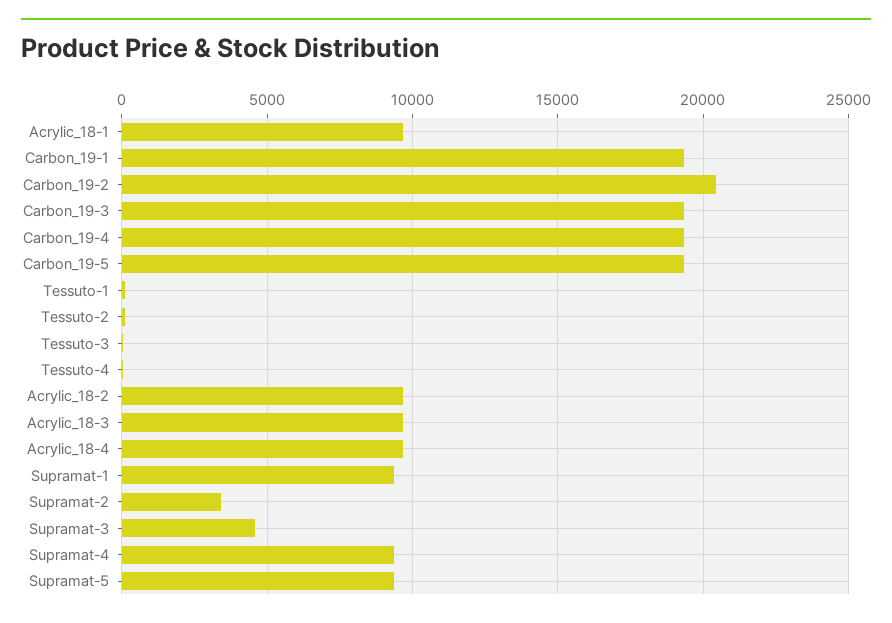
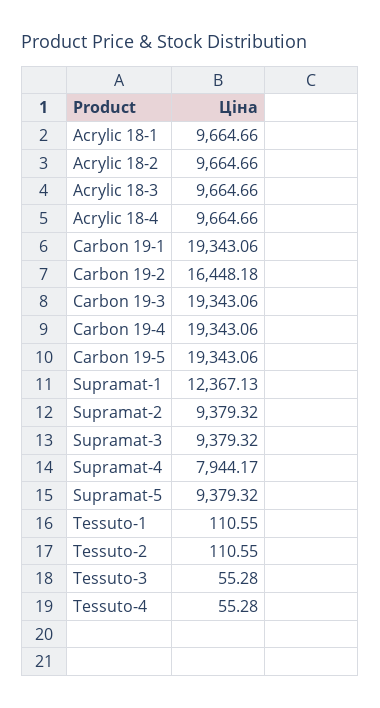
  {
    "Acrylic_18-1": 9664.66,
    "Carbon_19-1": 19343.06,
-   "Carbon_19-2": 20500,
+   "Carbon_19-2": 16448.18,
    "Carbon_19-3": 19343.06,
    "Carbon_19-4": 19343.06,
    "Carbon_19-5": 19343.06,
    "Tessuto-1": 110.55,
    "Tessuto-2": 110.55,
    "Tessuto-3": 55.28,
    "Tessuto-4": 55.28,
    "Acrylic_18-2": 9664.66,
    "Acrylic_18-3": 9664.66,
    "Acrylic_18-4": 9664.66,
-   "Supramat-1": 9500,
+   "Supramat-1": 12367.13,
-   "Supramat-2": 3500,
+   "Supramat-2": 9379.32,
-   "Supramat-3": 4500,
+   "Supramat-3": 9379.32,
-   "Supramat-4": 9500,
+   "Supramat-4": 7944.17,
    "Supramat-5": 9379.32
  }

